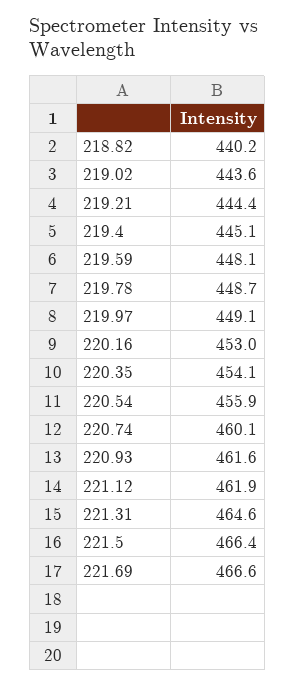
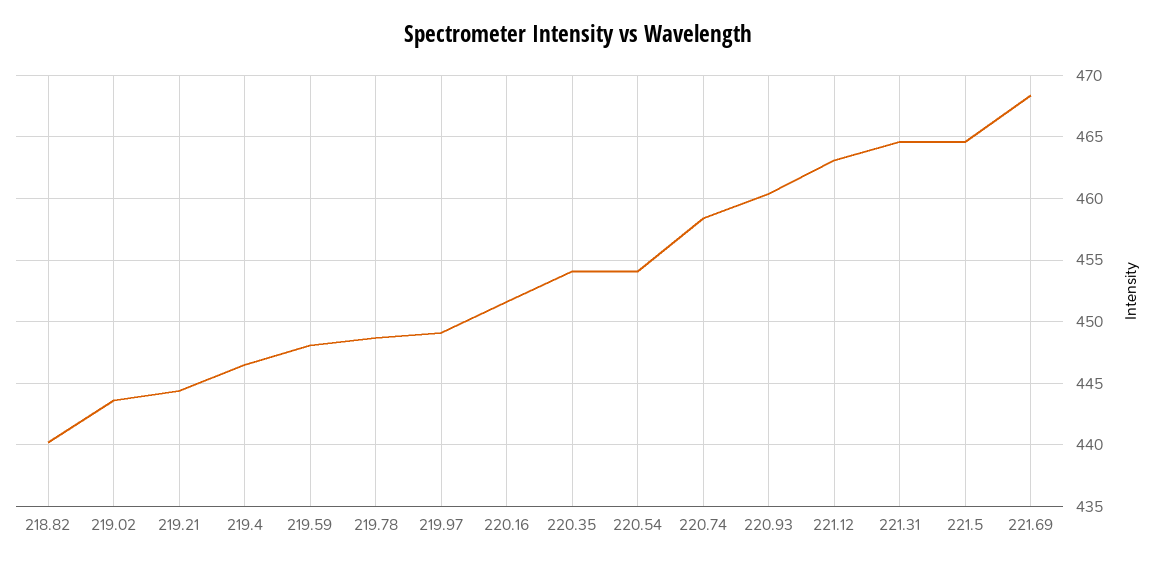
  {
    "218.82": 440.2,
    "219.02": 443.6,
    "219.21": 444.4,
-   "219.4": 445.1,
+   "219.4": 446.5,
    "219.59": 448.1,
    "219.78": 448.7,
    "219.97": 449.1,
-   "220.16": 453,
+   "220.16": 451.5,
    "220.35": 454.1,
-   "220.54": 455.9,
+   "220.54": 454,
-   "220.74": 460.1,
+   "220.74": 458.5,
-   "220.93": 461.6,
+   "220.93": 460.5,
-   "221.12": 461.9,
+   "221.12": 463,
    "221.31": 464.6,
-   "221.5": 466.4,
+   "221.5": 464.5,
-   "221.69": 466.6
+   "221.69": 468.5
  }

